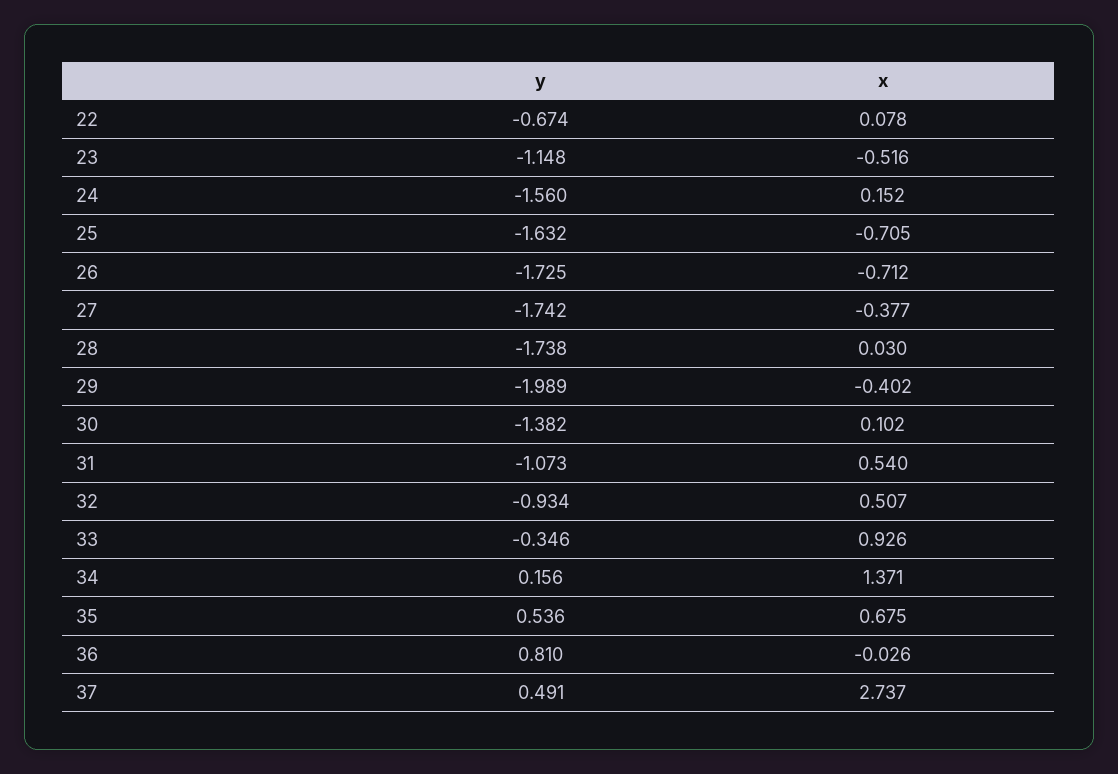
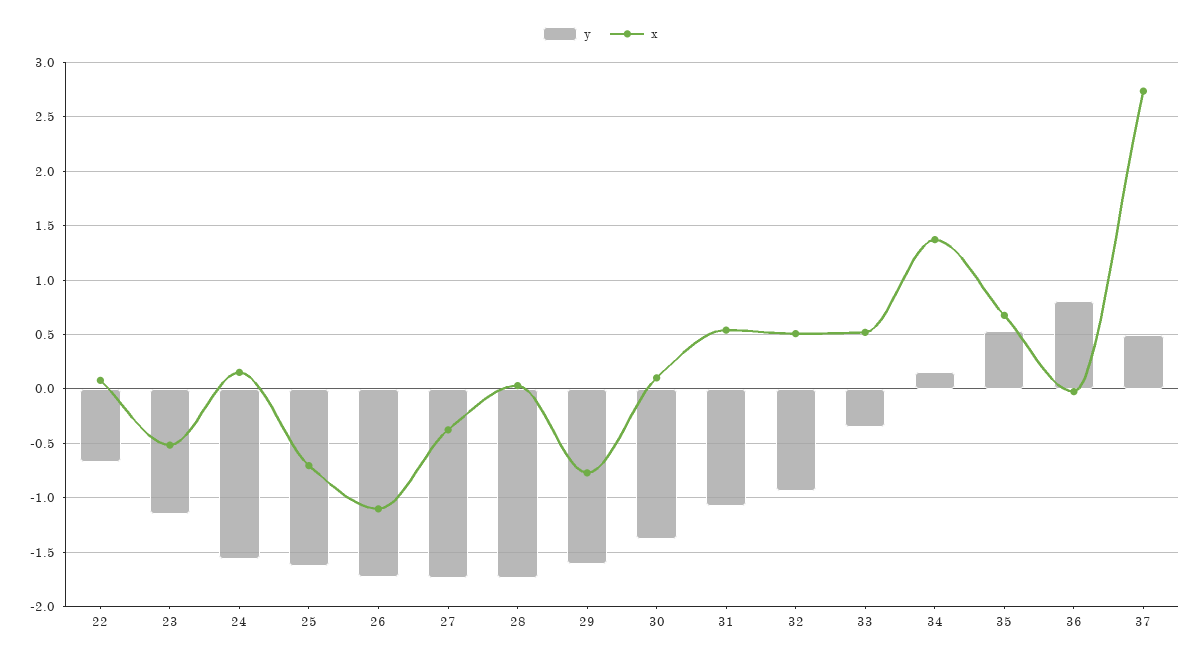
  {
    "y": {
      "22": -0.674,
      "23": -1.148,
      "24": -1.56,
      "25": -1.632,
      "26": -1.725,
      "27": -1.742,
      "28": -1.738,
-     "29": -1.989,
+     "29": -1.6,
      "30": -1.382,
      "31": -1.073,
      "32": -0.934,
      "33": -0.346,
      "34": 0.156,
      "35": 0.536,
      "36": 0.81,
      "37": 0.491
    },
    "x": {
      "22": 0.078,
      "23": -0.516,
      "24": 0.152,
      "25": -0.705,
-     "26": -0.712,
+     "26": -1.1,
      "27": -0.377,
      "28": 0.03,
-     "29": -0.402,
+     "29": -0.8,
      "30": 0.102,
      "31": 0.54,
      "32": 0.507,
-     "33": 0.926,
+     "33": 0.5,
      "34": 1.371,
      "35": 0.675,
      "36": -0.026,
      "37": 2.737
    }
  }

